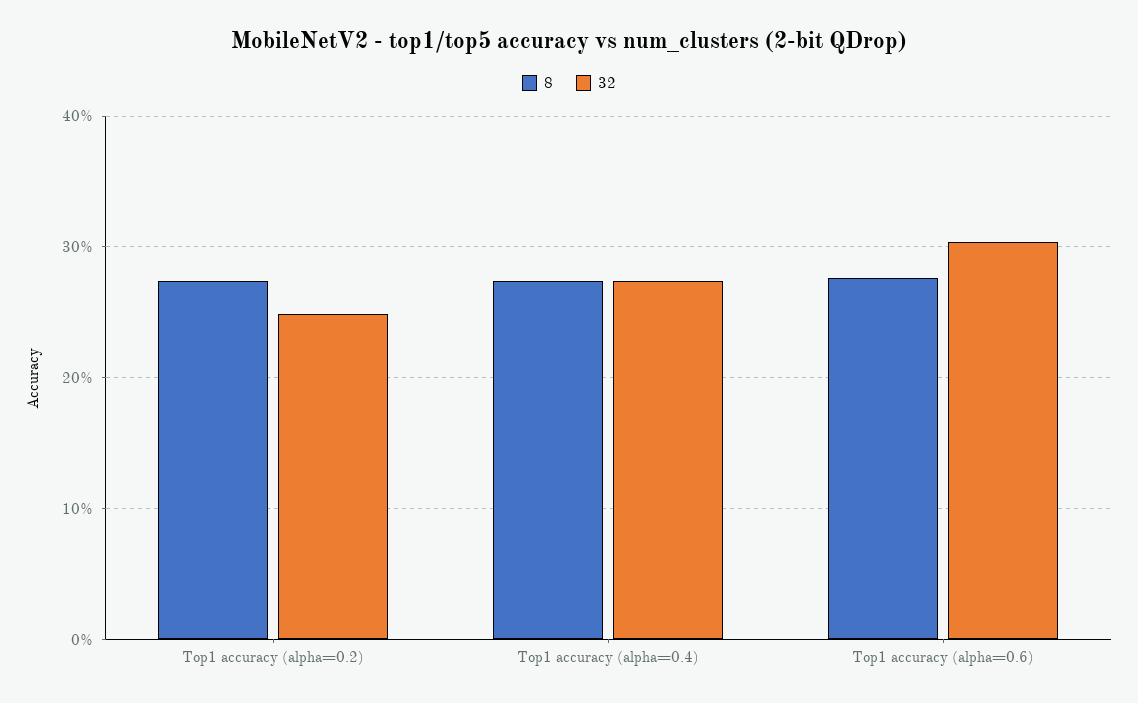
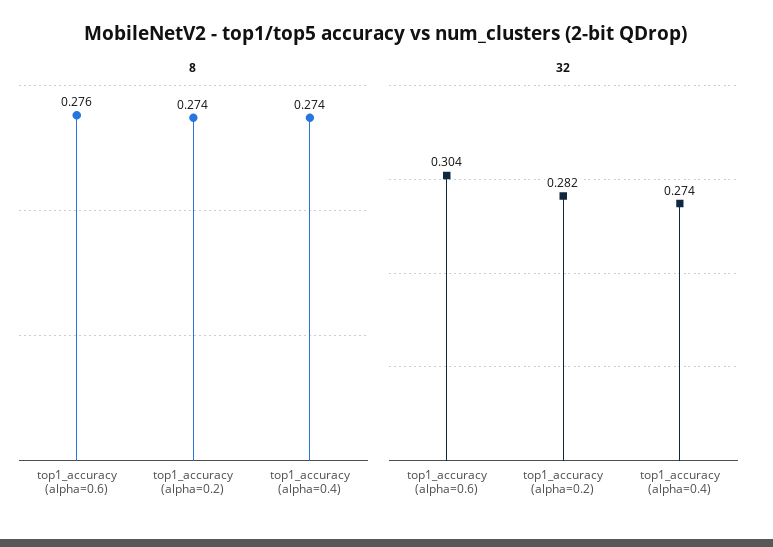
  {
    "8": {
      "Top1 accuracy (alpha=0.2)": 0.274,
      "Top1 accuracy (alpha=0.4)": 0.274,
      "Top1 accuracy (alpha=0.6)": 0.276
    },
    "32": {
-     "Top1 accuracy (alpha=0.2)": 0.25,
+     "Top1 accuracy (alpha=0.2)": 0.282,
      "Top1 accuracy (alpha=0.4)": 0.274,
      "Top1 accuracy (alpha=0.6)": 0.304
    }
  }

